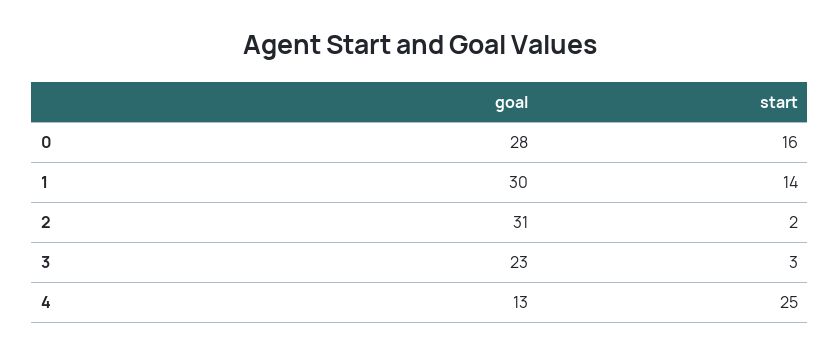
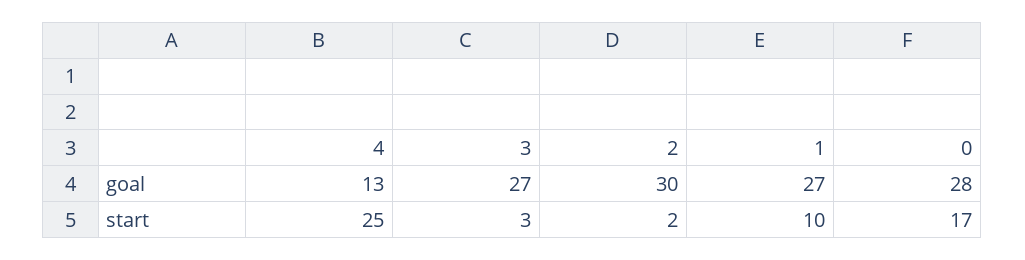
  {
    "goal": {
      "0": 28,
-     "1": 30,
+     "1": 27,
-     "2": 31,
+     "2": 30,
-     "3": 23,
+     "3": 27,
      "4": 13
    },
    "start": {
-     "0": 16,
+     "0": 17,
-     "1": 14,
+     "1": 10,
      "2": 2,
      "3": 3,
      "4": 25
    }
  }

